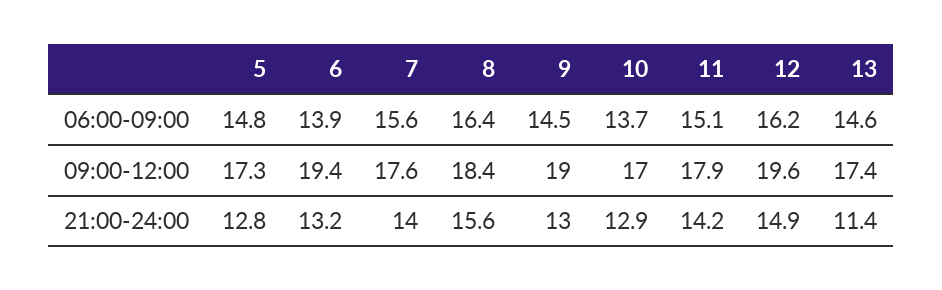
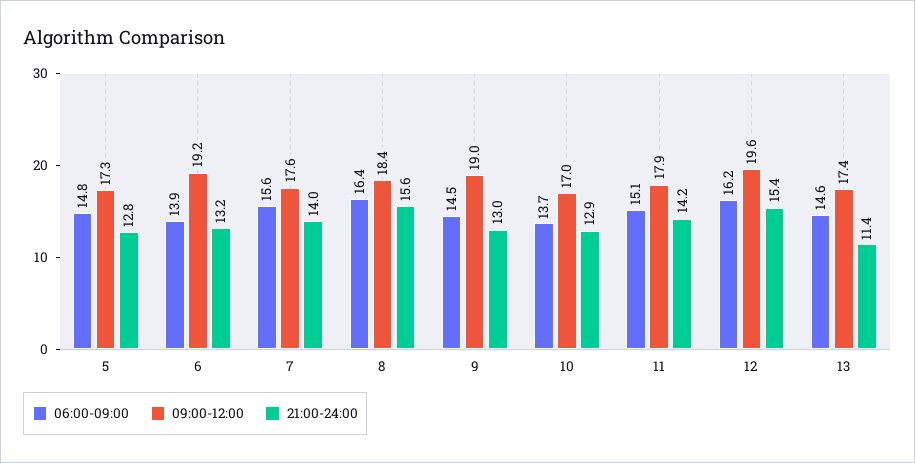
  {
    "06:00-09:00": {
      "5": 14.8,
      "6": 13.9,
      "7": 15.6,
      "8": 16.4,
      "9": 14.5,
      "10": 13.7,
      "11": 15.1,
      "12": 16.2,
      "13": 14.6
    },
    "09:00-12:00": {
      "5": 17.3,
-     "6": 19.4,
+     "6": 19.2,
      "7": 17.6,
      "8": 18.4,
      "9": 19,
      "10": 17,
      "11": 17.9,
      "12": 19.6,
      "13": 17.4
    },
    "21:00-24:00": {
      "5": 12.8,
      "6": 13.2,
      "7": 14,
      "8": 15.6,
      "9": 13,
      "10": 12.9,
      "11": 14.2,
-     "12": 14.9,
+     "12": 15.4,
      "13": 11.4
    }
  }

